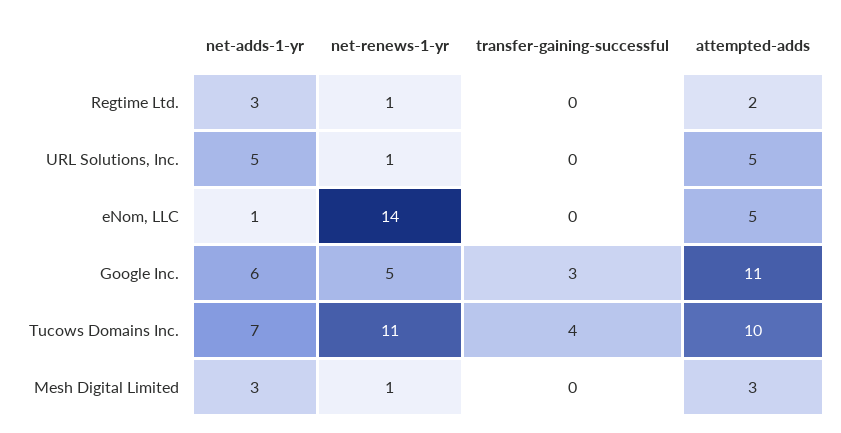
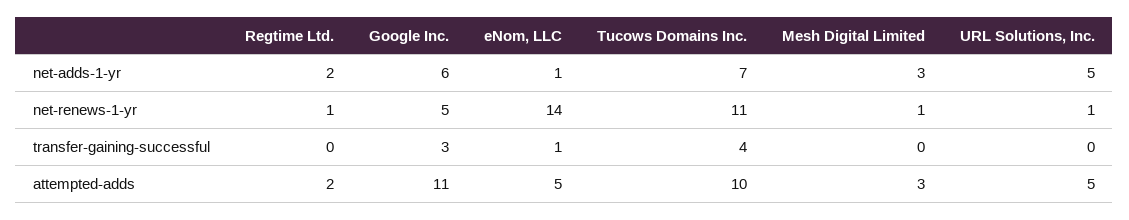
  {
    "net-adds-1-yr": {
-     "Regtime Ltd.": 3,
+     "Regtime Ltd.": 2,
      "URL Solutions, Inc.": 5,
      "eNom, LLC": 1,
      "Google Inc.": 6,
      "Tucows Domains Inc.": 7,
      "Mesh Digital Limited": 3
    },
    "net-renews-1-yr": {
      "Regtime Ltd.": 1,
      "URL Solutions, Inc.": 1,
      "eNom, LLC": 14,
      "Google Inc.": 5,
      "Tucows Domains Inc.": 11,
      "Mesh Digital Limited": 1
    },
    "transfer-gaining-successful": {
      "Regtime Ltd.": 0,
      "URL Solutions, Inc.": 0,
-     "eNom, LLC": 0,
+     "eNom, LLC": 1,
      "Google Inc.": 3,
      "Tucows Domains Inc.": 4,
      "Mesh Digital Limited": 0
    },
    "attempted-adds": {
      "Regtime Ltd.": 2,
      "URL Solutions, Inc.": 5,
      "eNom, LLC": 5,
      "Google Inc.": 11,
      "Tucows Domains Inc.": 10,
      "Mesh Digital Limited": 3
    }
  }

